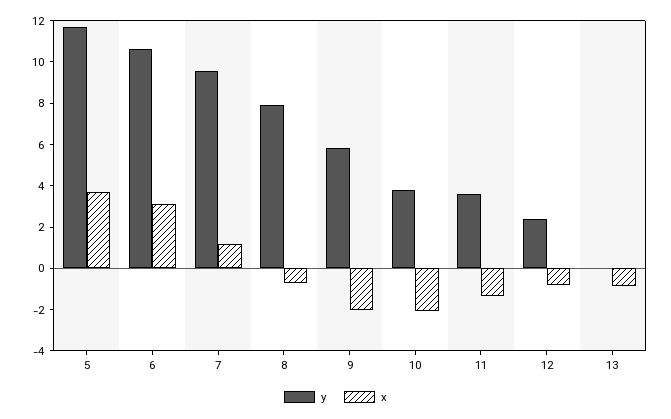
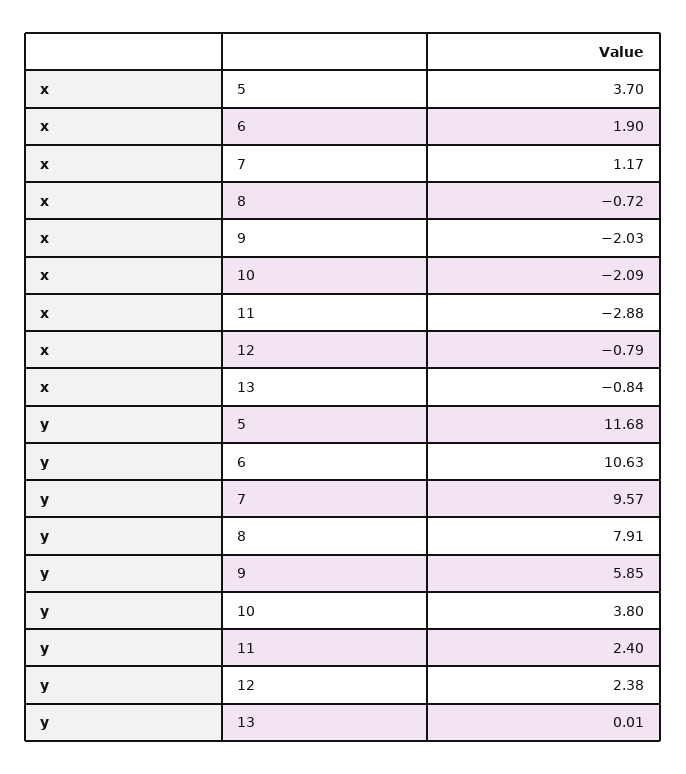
  {
    "y": {
      "5": 11.68,
      "6": 10.63,
      "7": 9.57,
      "8": 7.91,
      "9": 5.85,
      "10": 3.8,
-     "11": 3.5,
+     "11": 2.4,
      "12": 2.38,
      "13": 0.01
    },
    "x": {
      "5": 3.7,
-     "6": 3,
+     "6": 1.9,
      "7": 1.17,
      "8": -0.72,
      "9": -2.03,
      "10": -2.09,
-     "11": -1.5,
+     "11": -2.88,
      "12": -0.79,
      "13": -0.84
    }
  }

